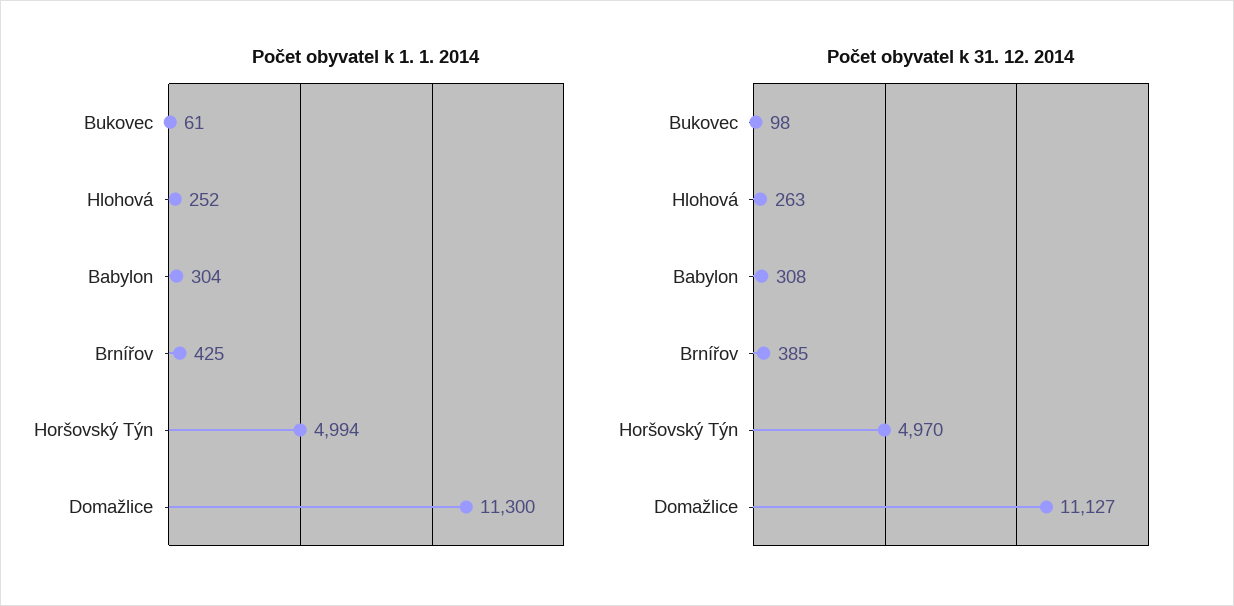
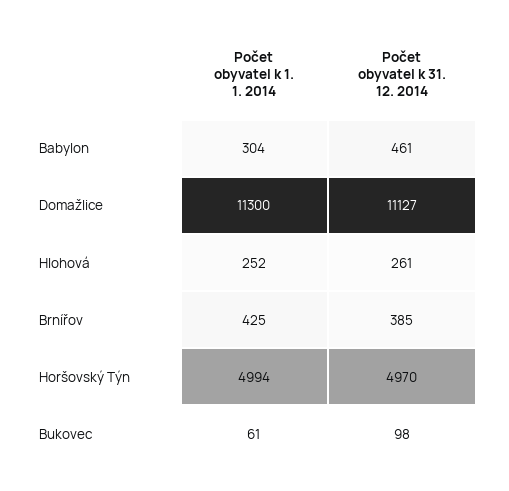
  {
    "Počet obyvatel k 1. 1. 2014": {
      "Bukovec": 61,
      "Hlohová": 252,
      "Babylon": 304,
      "Brnířov": 425,
      "Horšovský Týn": 4994,
      "Domažlice": 11300
    },
    "Počet obyvatel k 31. 12. 2014": {
      "Bukovec": 98,
-     "Hlohová": 263,
+     "Hlohová": 261,
-     "Babylon": 308,
+     "Babylon": 461,
      "Brnířov": 385,
      "Horšovský Týn": 4970,
      "Domažlice": 11127
    }
  }

